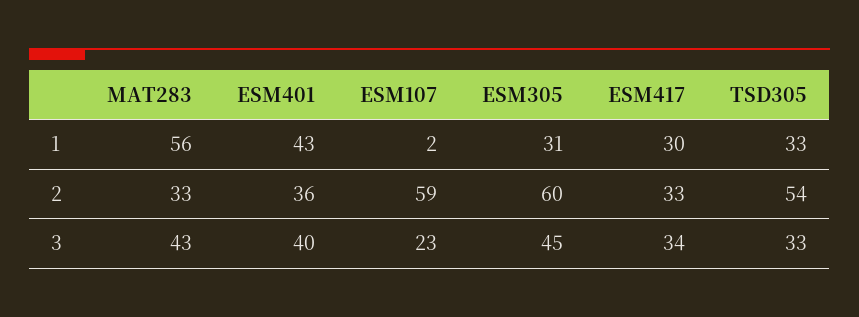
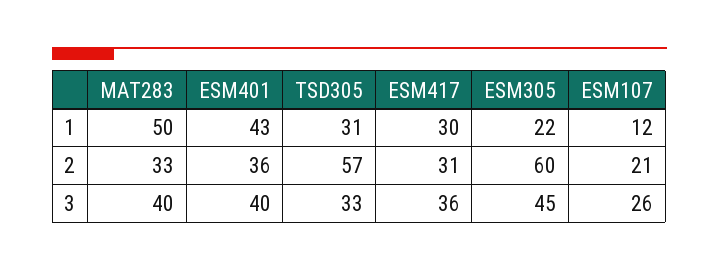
  {
    "MAT283": {
-     "1": 56,
+     "1": 50,
      "2": 33,
-     "3": 43
+     "3": 40
    },
    "ESM401": {
      "1": 43,
      "2": 36,
      "3": 40
    },
    "ESM107": {
-     "1": 2,
+     "1": 12,
-     "2": 59,
+     "2": 21,
-     "3": 23
+     "3": 26
    },
    "ESM305": {
-     "1": 31,
+     "1": 22,
      "2": 60,
      "3": 45
    },
    "ESM417": {
      "1": 30,
-     "2": 33,
+     "2": 31,
-     "3": 34
+     "3": 36
    },
    "TSD305": {
-     "1": 33,
+     "1": 31,
-     "2": 54,
+     "2": 57,
      "3": 33
    }
  }

